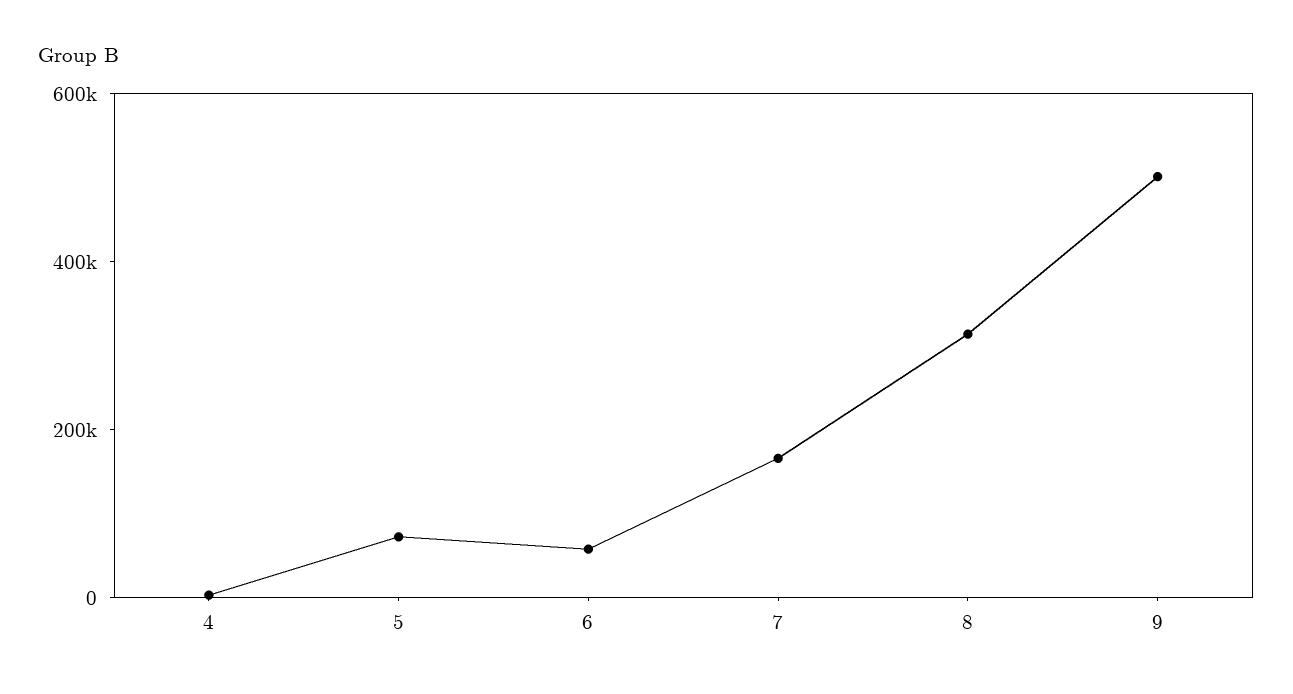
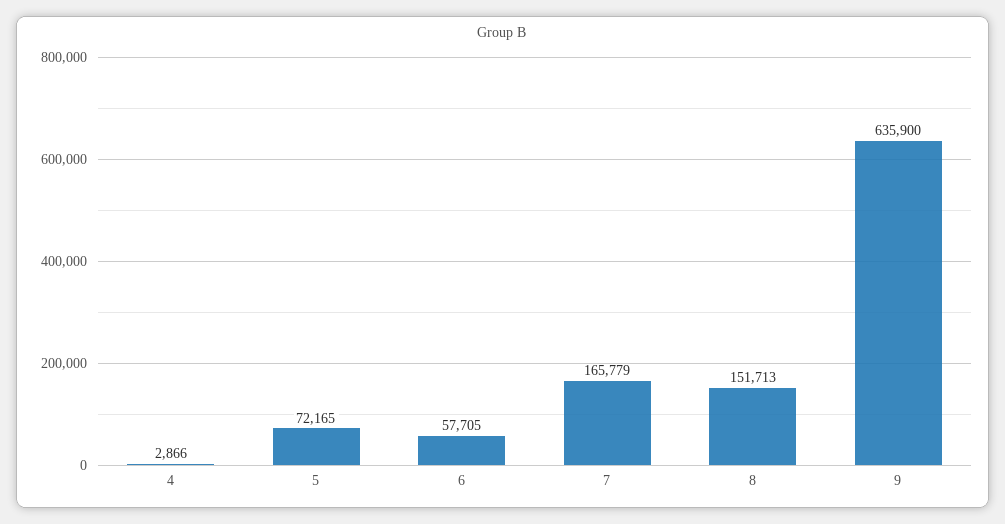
  {
    "4": 2866,
    "5": 72165,
    "6": 57705,
    "7": 165779,
-   "8": 300000,
+   "8": 151713,
-   "9": 500000
+   "9": 635900
  }

